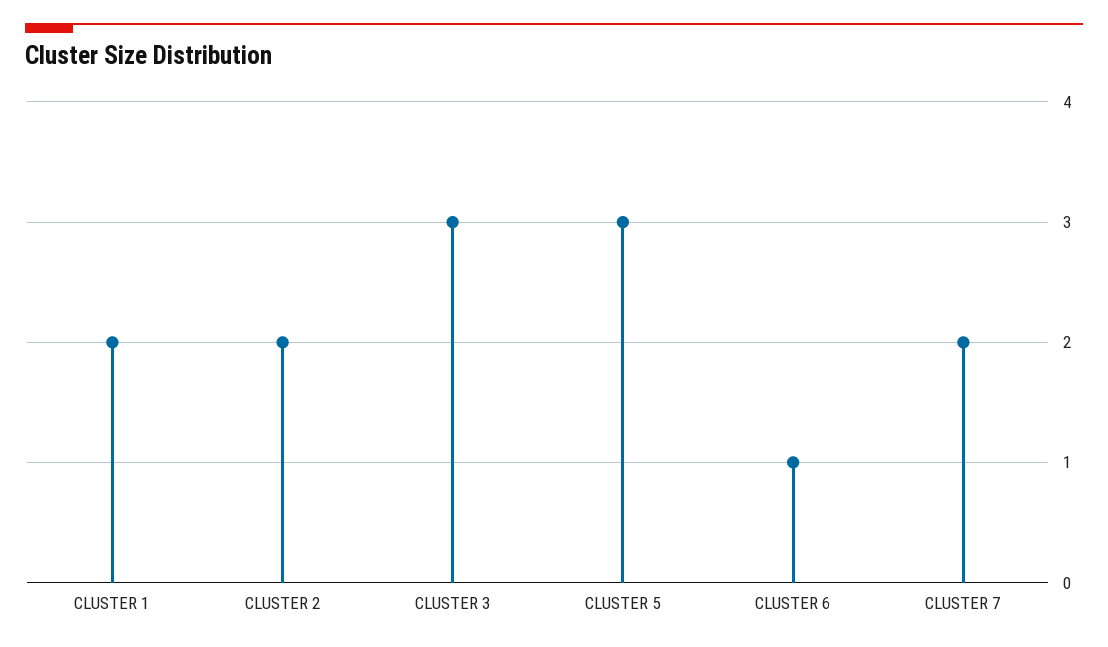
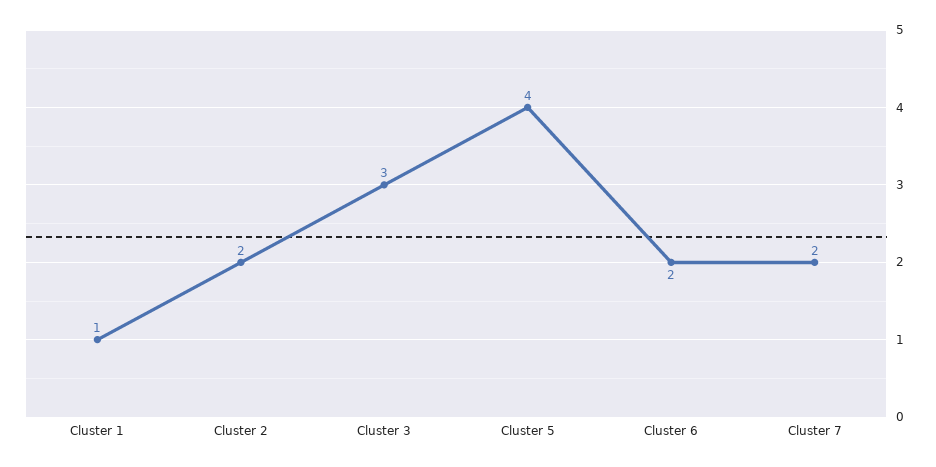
  {
-   "CLUSTER 1": 2,
+   "CLUSTER 1": 1,
    "CLUSTER 2": 2,
    "CLUSTER 3": 3,
-   "CLUSTER 5": 3,
+   "CLUSTER 5": 4,
-   "CLUSTER 6": 1,
+   "CLUSTER 6": 2,
    "CLUSTER 7": 2
  }

